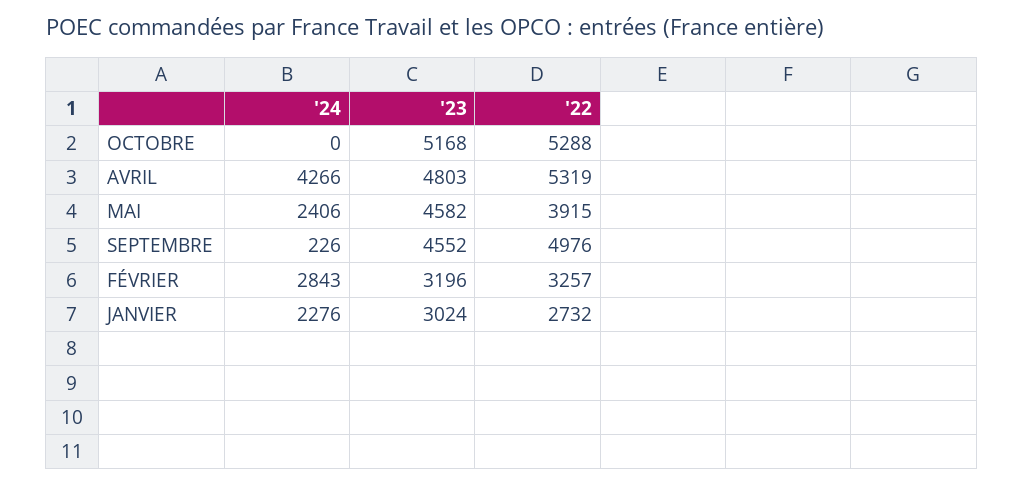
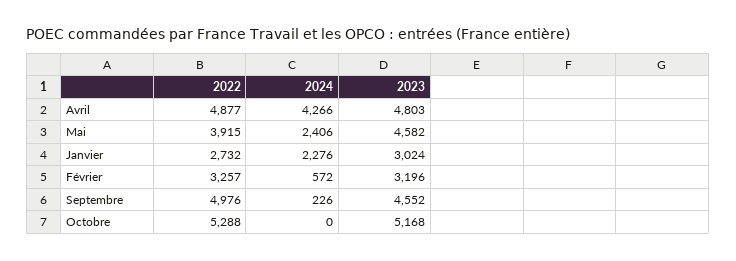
  {
    "'24": {
      "OCTOBRE": 0,
      "AVRIL": 4266,
      "MAI": 2406,
      "SEPTEMBRE": 226,
-     "FÉVRIER": 2843,
+     "FÉVRIER": 572,
      "JANVIER": 2276
    },
    "'23": {
      "OCTOBRE": 5168,
      "AVRIL": 4803,
      "MAI": 4582,
      "SEPTEMBRE": 4552,
      "FÉVRIER": 3196,
      "JANVIER": 3024
    },
    "'22": {
      "OCTOBRE": 5288,
-     "AVRIL": 5319,
+     "AVRIL": 4877,
      "MAI": 3915,
      "SEPTEMBRE": 4976,
      "FÉVRIER": 3257,
      "JANVIER": 2732
    }
  }

